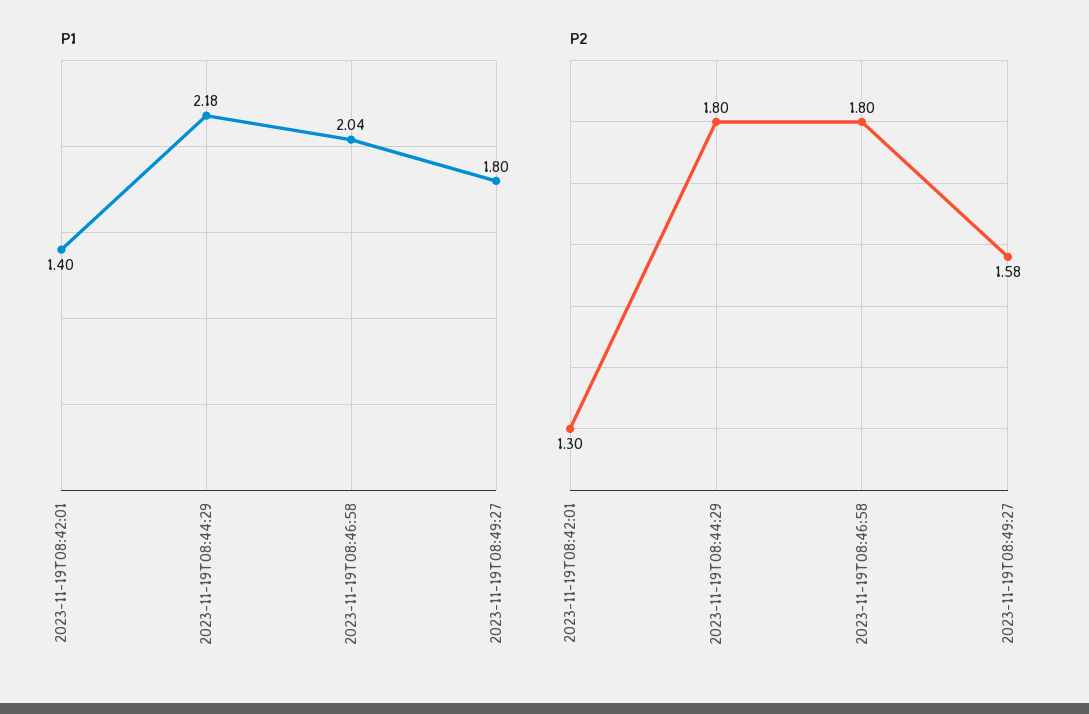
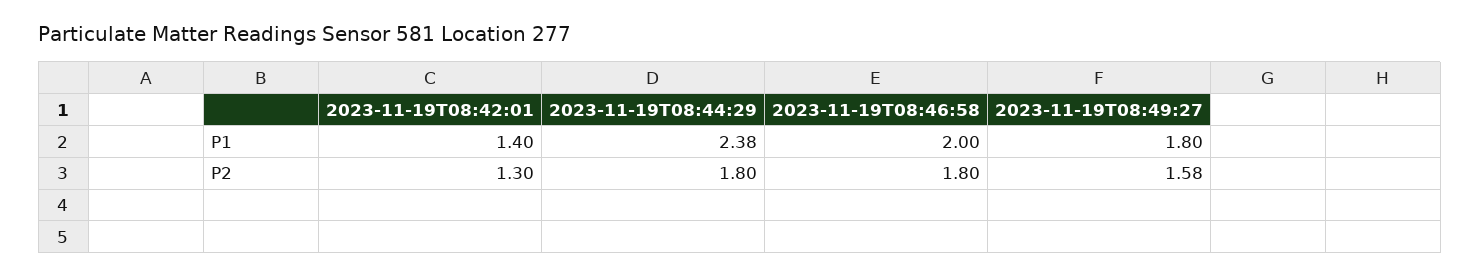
  {
    "P1": {
      "2023-11-19T08:42:01": 1.4,
-     "2023-11-19T08:44:29": 2.18,
+     "2023-11-19T08:44:29": 2.38,
-     "2023-11-19T08:46:58": 2.04,
+     "2023-11-19T08:46:58": 2,
      "2023-11-19T08:49:27": 1.8
    },
    "P2": {
      "2023-11-19T08:42:01": 1.3,
      "2023-11-19T08:44:29": 1.8,
      "2023-11-19T08:46:58": 1.8,
      "2023-11-19T08:49:27": 1.58
    }
  }

